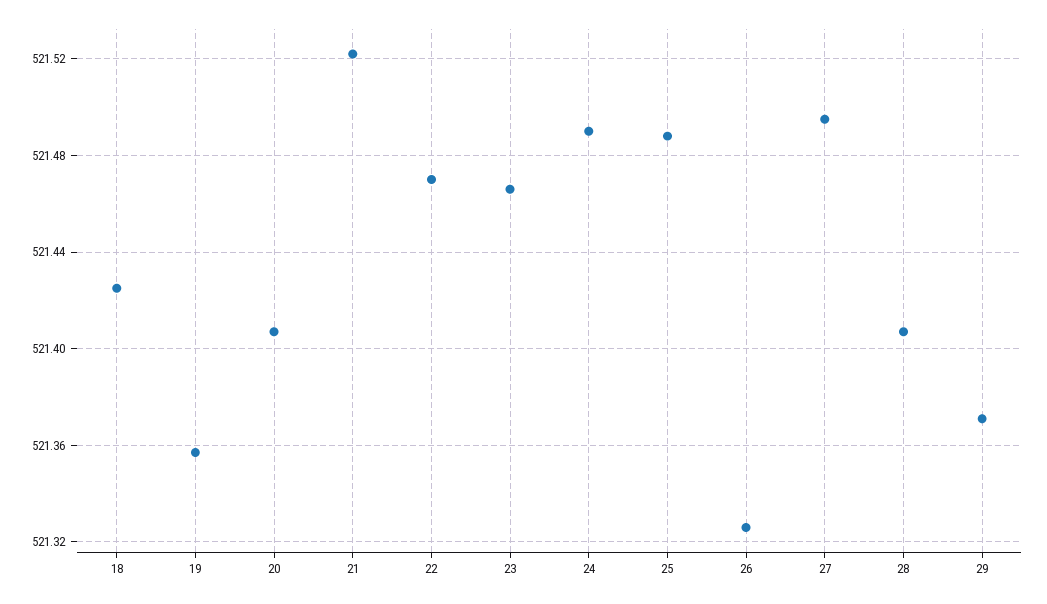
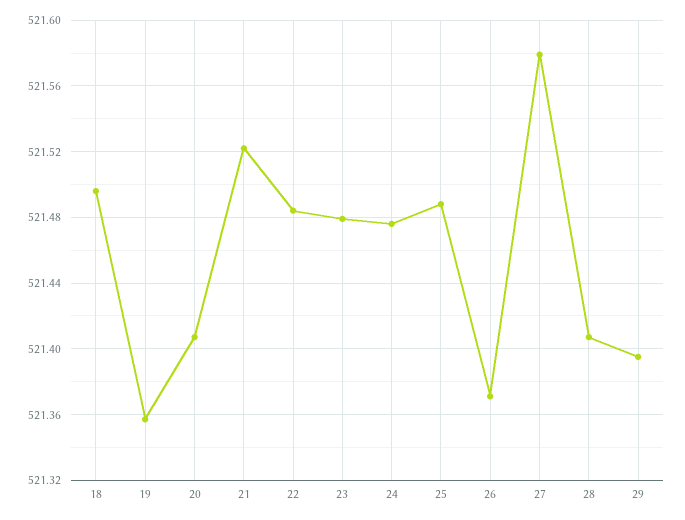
  {
-   "18": 521.425,
+   "18": 521.495,
    "19": 521.355,
    "20": 521.405,
    "21": 521.52,
-   "22": 521.47,
+   "22": 521.485,
-   "23": 521.465,
+   "23": 521.48,
-   "24": 521.49,
+   "24": 521.475,
    "25": 521.49,
-   "26": 521.325,
+   "26": 521.37,
-   "27": 521.495,
+   "27": 521.58,
    "28": 521.405,
-   "29": 521.37
+   "29": 521.395
  }

